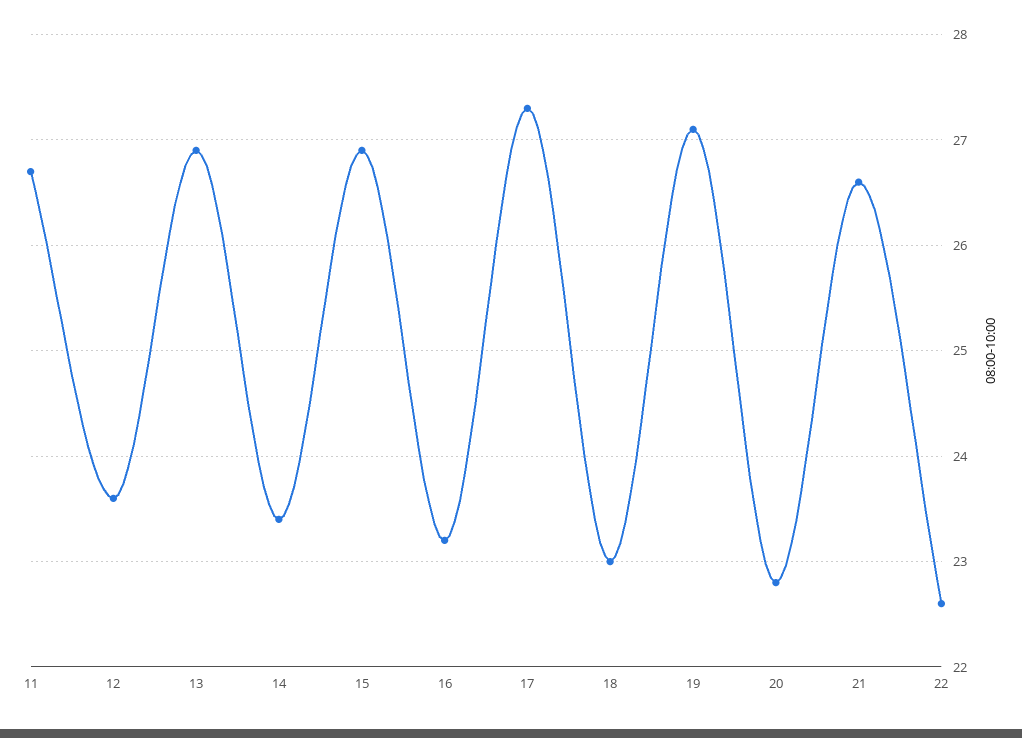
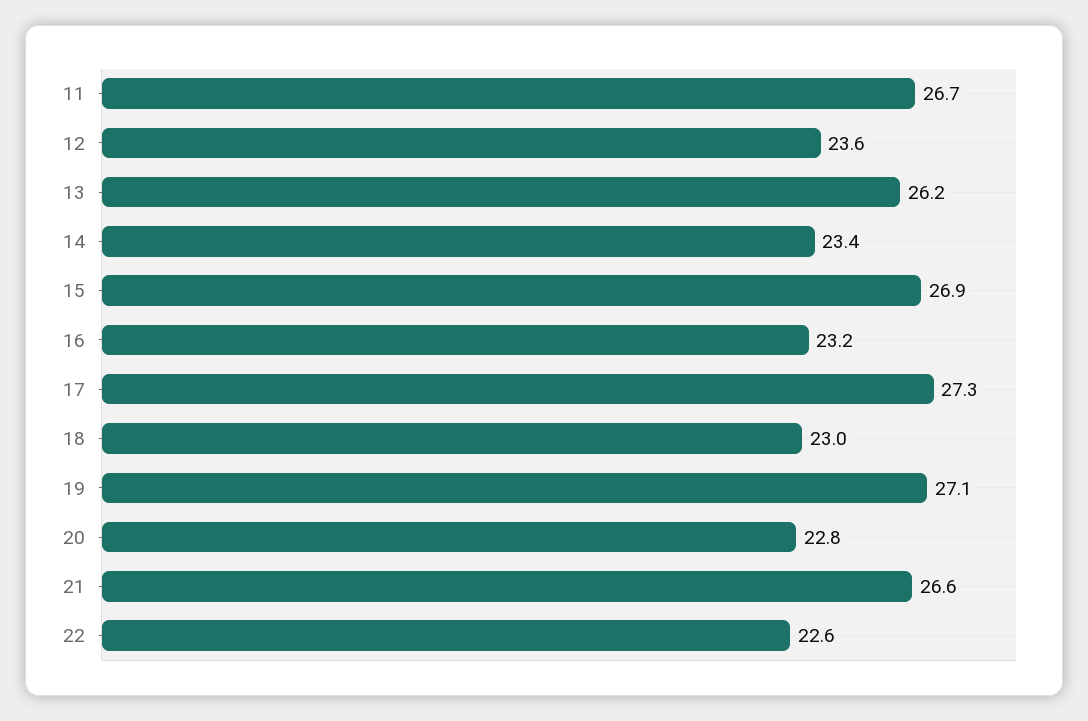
  {
    "11": 26.7,
    "12": 23.6,
-   "13": 26.9,
+   "13": 26.2,
    "14": 23.4,
    "15": 26.9,
    "16": 23.2,
    "17": 27.3,
    "18": 23,
    "19": 27.1,
    "20": 22.8,
    "21": 26.6,
    "22": 22.6
  }

